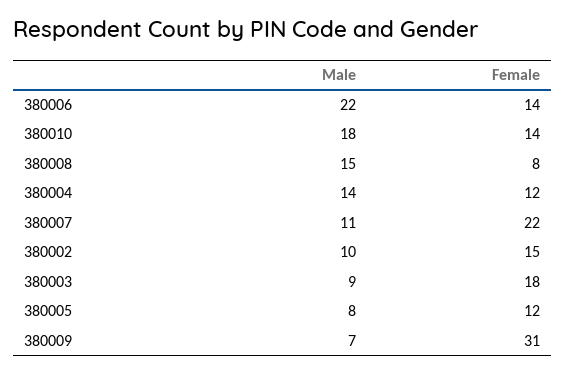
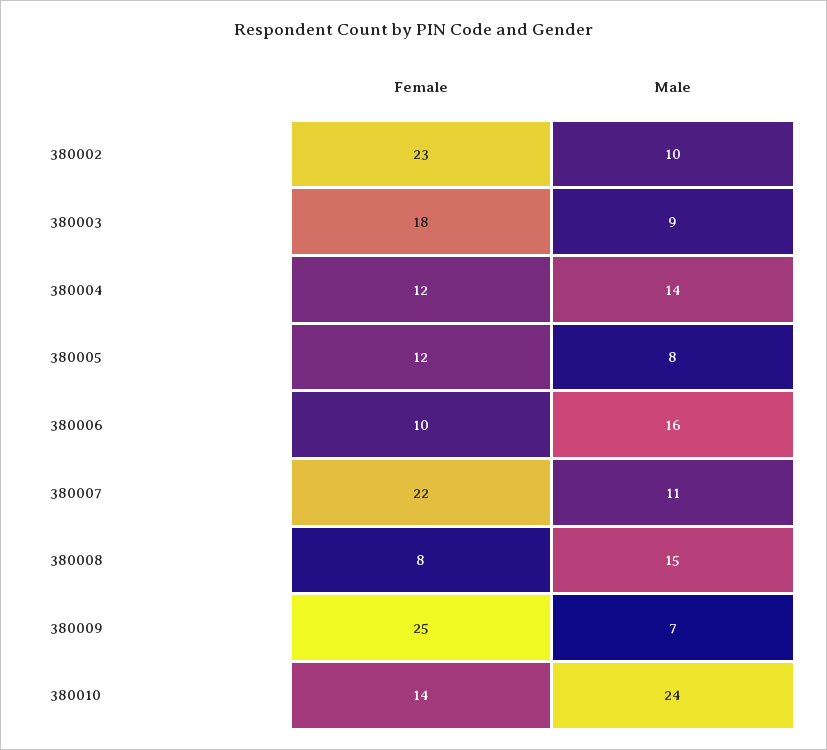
  {
    "Male": {
-     "380006": 22,
+     "380006": 16,
-     "380010": 18,
+     "380010": 24,
      "380008": 15,
      "380004": 14,
      "380007": 11,
      "380002": 10,
      "380003": 9,
      "380005": 8,
      "380009": 7
    },
    "Female": {
-     "380006": 14,
+     "380006": 10,
      "380010": 14,
      "380008": 8,
      "380004": 12,
      "380007": 22,
-     "380002": 15,
+     "380002": 23,
      "380003": 18,
      "380005": 12,
-     "380009": 31
+     "380009": 25
    }
  }

